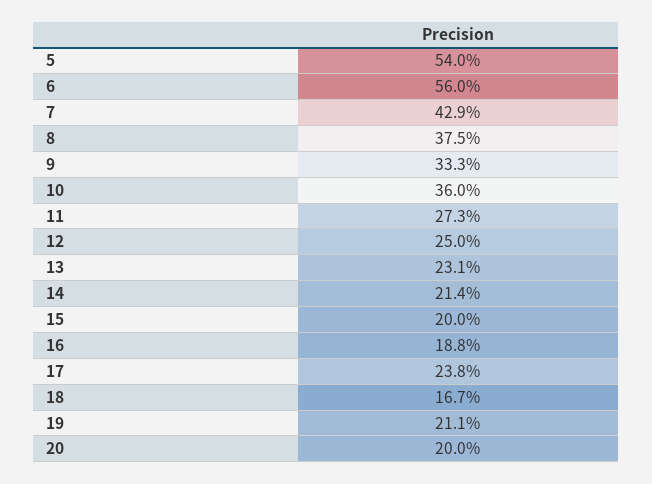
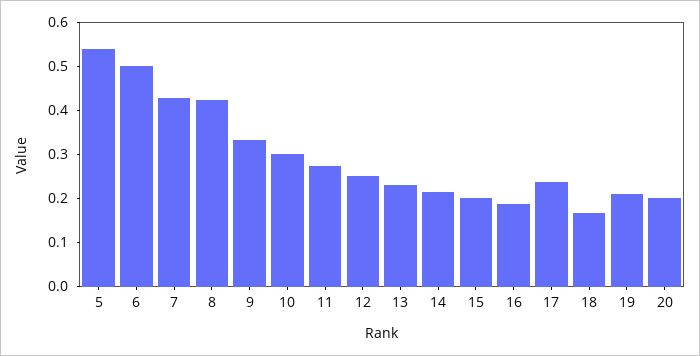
  {
    "5": 0.54,
-   "6": 0.56,
+   "6": 0.5,
    "7": 0.429,
-   "8": 0.375,
+   "8": 0.42,
    "9": 0.333,
-   "10": 0.36,
+   "10": 0.3,
    "11": 0.273,
    "12": 0.25,
    "13": 0.231,
    "14": 0.214,
    "15": 0.2,
    "16": 0.188,
    "17": 0.238,
    "18": 0.167,
    "19": 0.211,
    "20": 0.2
  }

